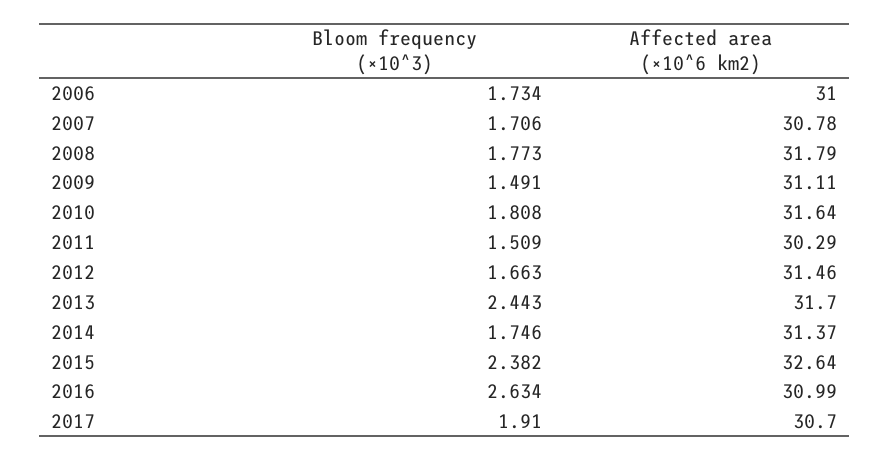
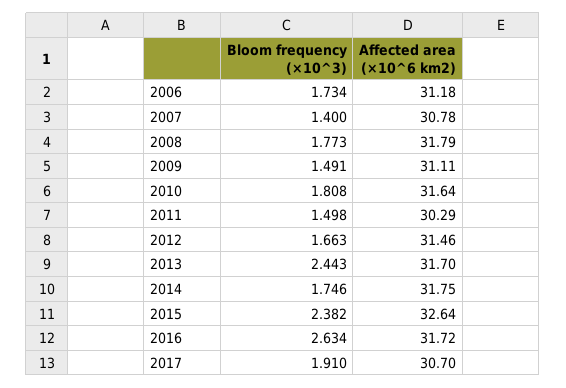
  {
    "Bloom frequency (×10^3)": {
      "2006": 1.734,
-     "2007": 1.706,
+     "2007": 1.4,
      "2008": 1.773,
      "2009": 1.491,
      "2010": 1.808,
-     "2011": 1.509,
+     "2011": 1.498,
      "2012": 1.663,
      "2013": 2.443,
      "2014": 1.746,
      "2015": 2.382,
      "2016": 2.634,
      "2017": 1.91
    },
    "Affected area (×10^6 km2)": {
-     "2006": 31,
+     "2006": 31.18,
      "2007": 30.78,
      "2008": 31.79,
      "2009": 31.11,
      "2010": 31.64,
      "2011": 30.29,
      "2012": 31.46,
      "2013": 31.7,
-     "2014": 31.37,
+     "2014": 31.75,
      "2015": 32.64,
-     "2016": 30.99,
+     "2016": 31.72,
      "2017": 30.7
    }
  }

